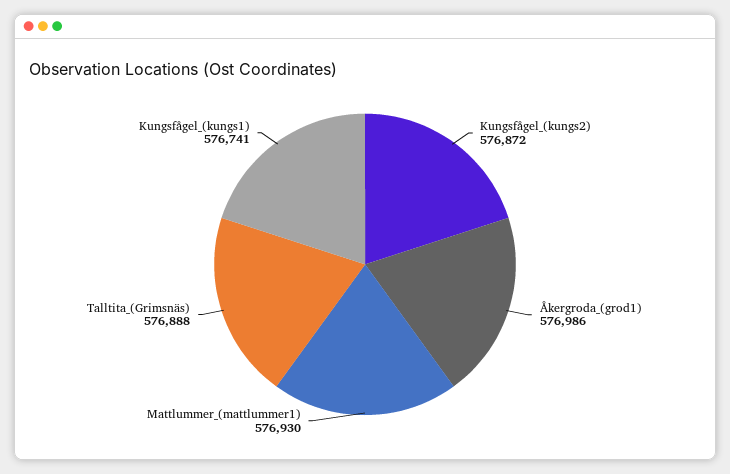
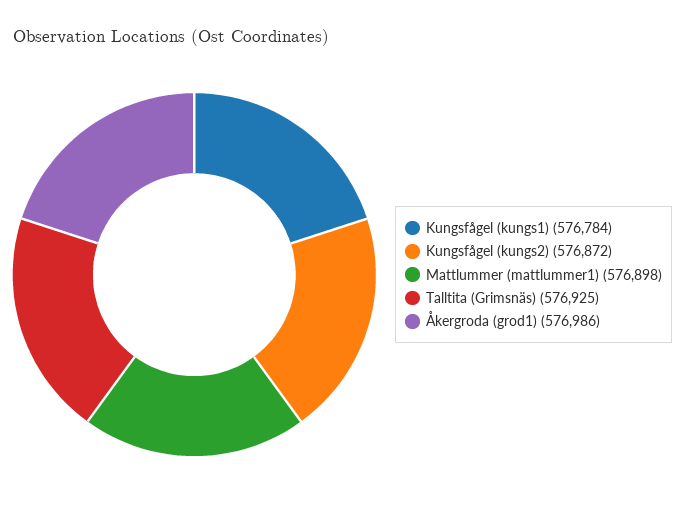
  {
    "Kungsfågel_(kungs2)": 576872,
    "Åkergroda_(grod1)": 576986,
-   "Mattlummer_(mattlummer1)": 576930,
+   "Mattlummer_(mattlummer1)": 576898,
-   "Talltita_(Grimsnäs)": 576888,
+   "Talltita_(Grimsnäs)": 576925,
-   "Kungsfågel_(kungs1)": 576741
+   "Kungsfågel_(kungs1)": 576784
  }

